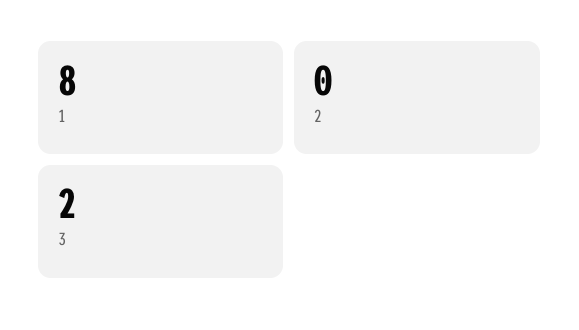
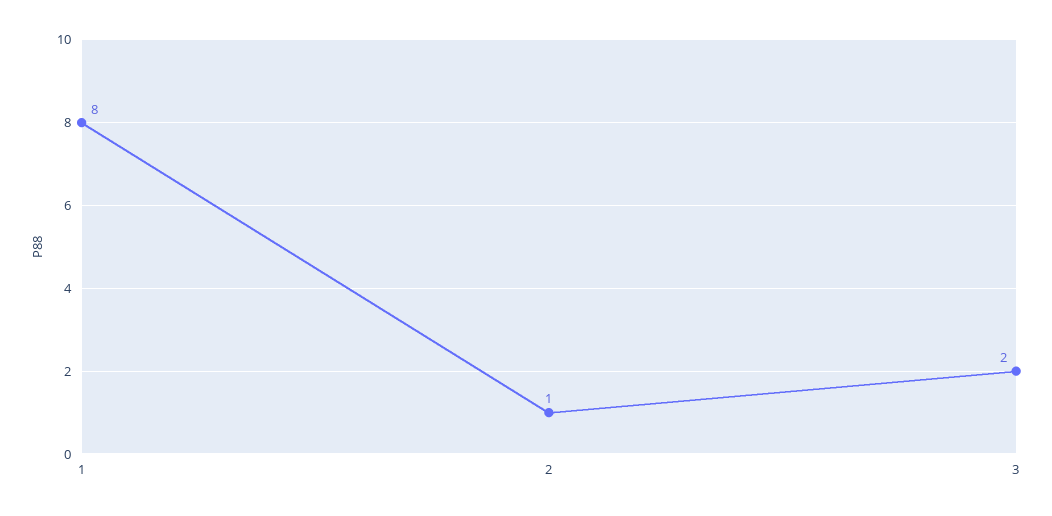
  {
    "1": 8,
-   "2": 0,
+   "2": 1,
    "3": 2
  }

